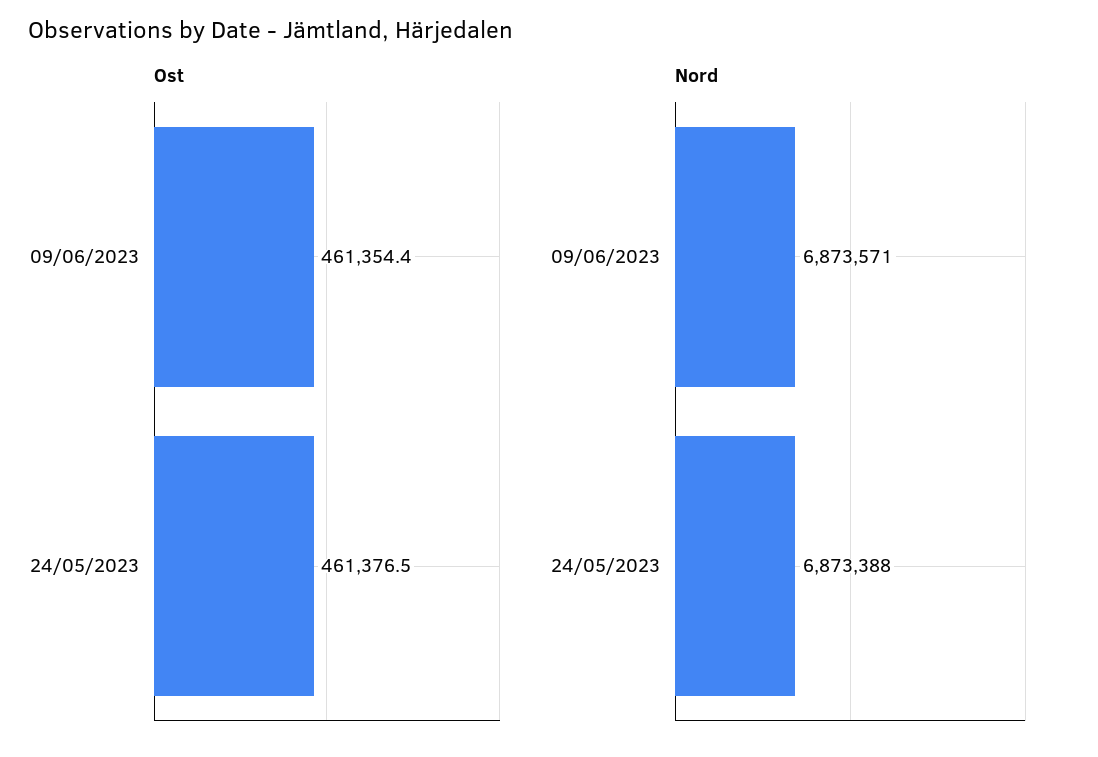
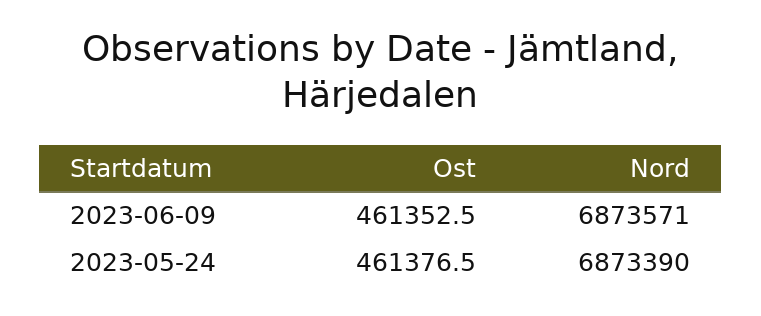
  {
    "Ost": {
-     "09/06/2023": 461354.4,
+     "09/06/2023": 461352.5,
      "24/05/2023": 461376.5
    },
    "Nord": {
      "09/06/2023": 6873571,
-     "24/05/2023": 6873388
+     "24/05/2023": 6873390
    }
  }

